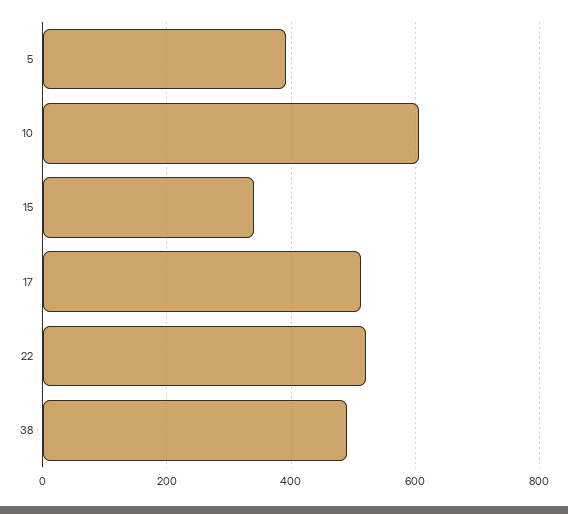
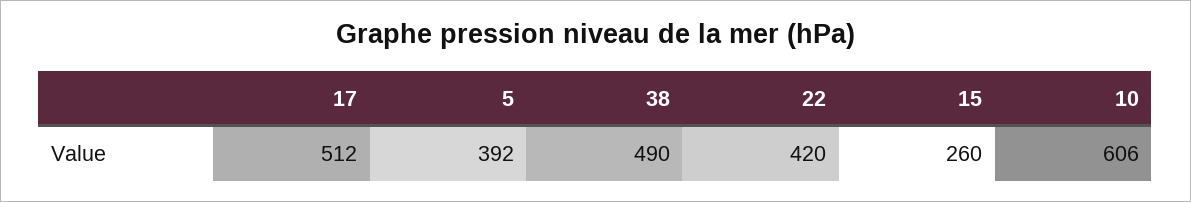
  {
    "5": 392,
    "10": 606,
-   "15": 340,
+   "15": 260,
    "17": 512,
-   "22": 520,
+   "22": 420,
    "38": 490
  }

